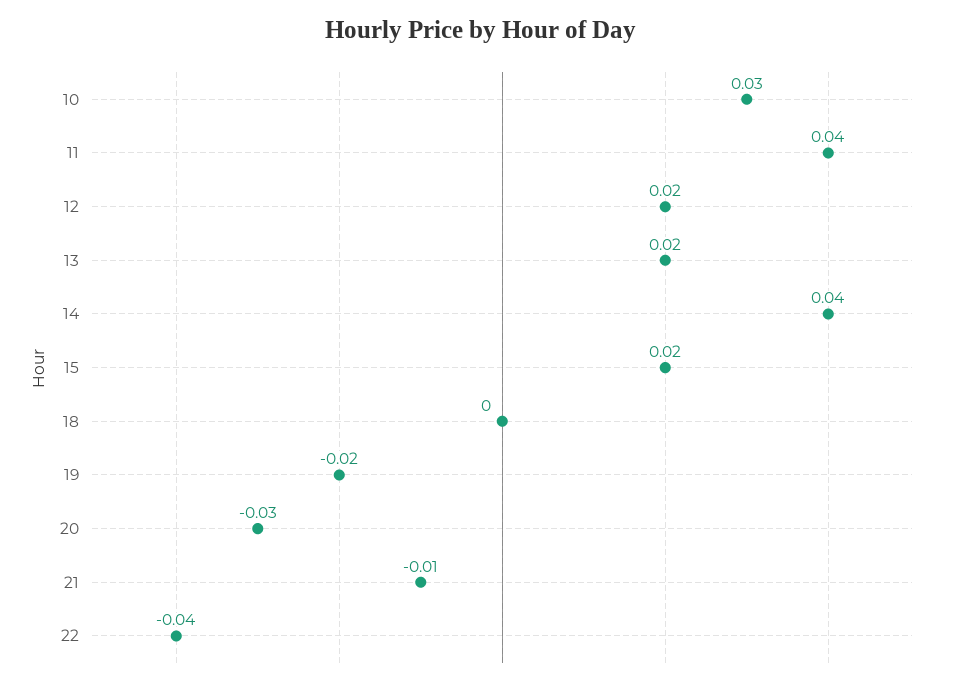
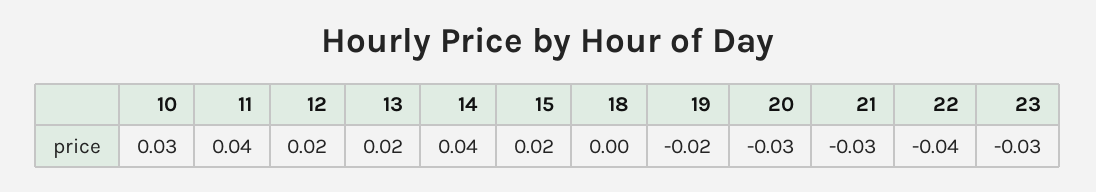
  {
    "10": 0.03,
    "11": 0.04,
    "12": 0.02,
    "13": 0.02,
    "14": 0.04,
    "15": 0.02,
    "18": 0,
    "19": -0.02,
    "20": -0.03,
-   "21": -0.01,
+   "21": -0.03,
-   "22": -0.04
+   "22": -0.04,
+   "23": -0.03
  }

